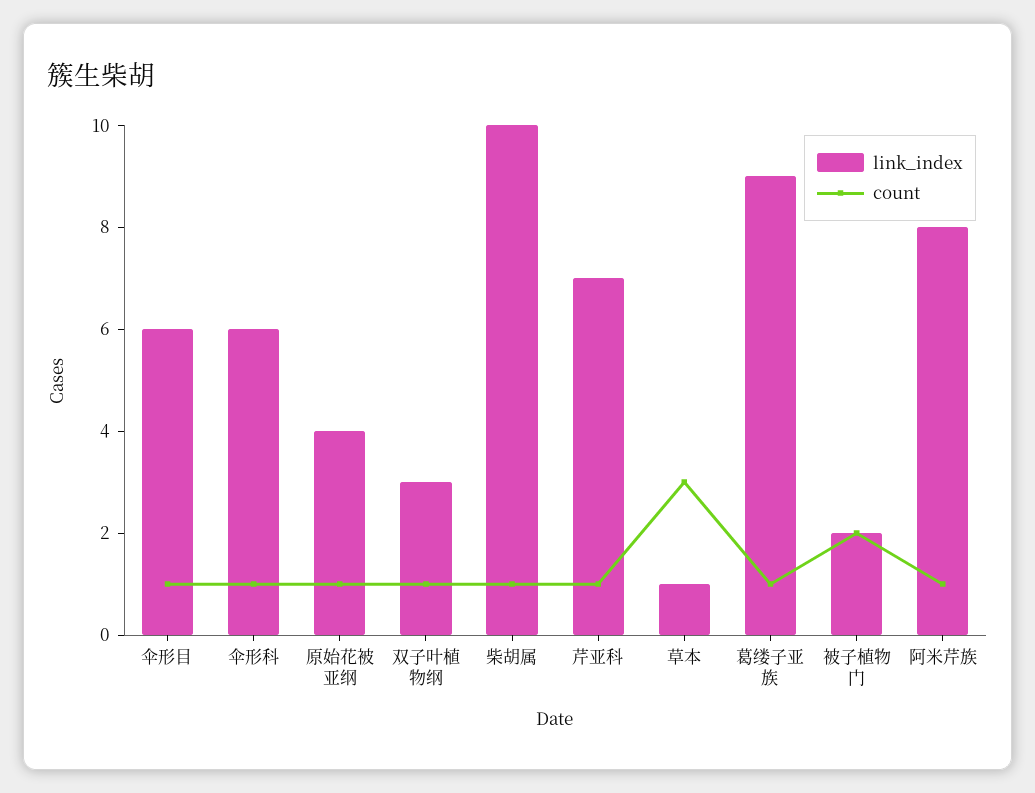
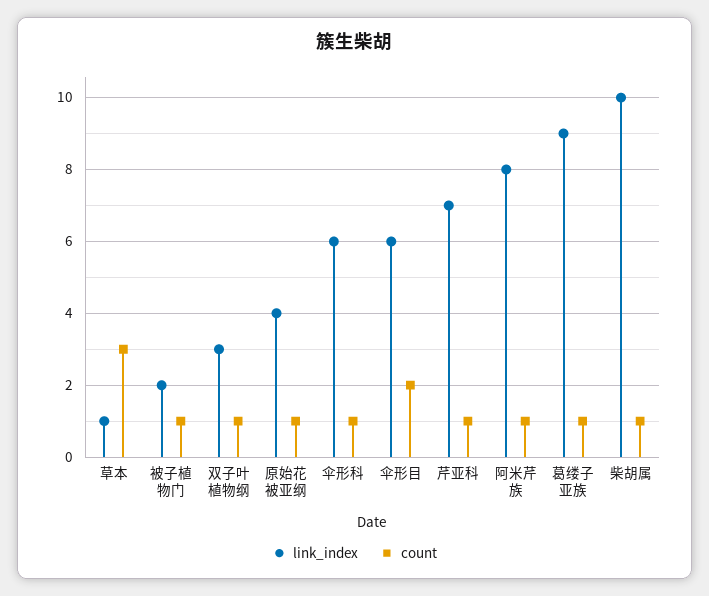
  {
    "link_index": {
      "伞形目": 6,
      "伞形科": 6,
      "原始花被亚纲": 4,
      "双子叶植物纲": 3,
      "柴胡属": 10,
      "芹亚科": 7,
      "草本": 1,
      "葛缕子亚族": 9,
      "被子植物门": 2,
      "阿米芹族": 8
    },
    "count": {
-     "伞形目": 1,
+     "伞形目": 2,
      "伞形科": 1,
      "原始花被亚纲": 1,
      "双子叶植物纲": 1,
      "柴胡属": 1,
      "芹亚科": 1,
      "草本": 3,
      "葛缕子亚族": 1,
-     "被子植物门": 2,
+     "被子植物门": 1,
      "阿米芹族": 1
    }
  }

